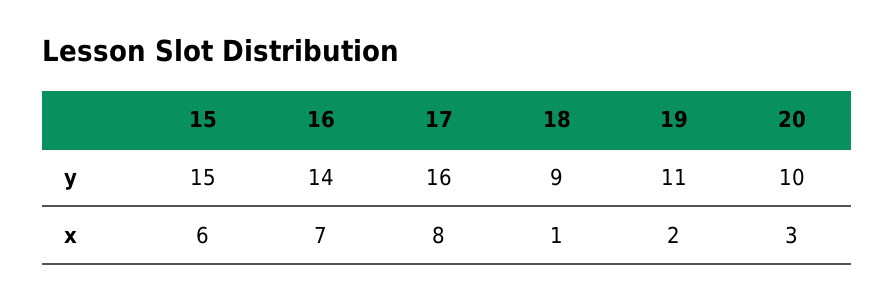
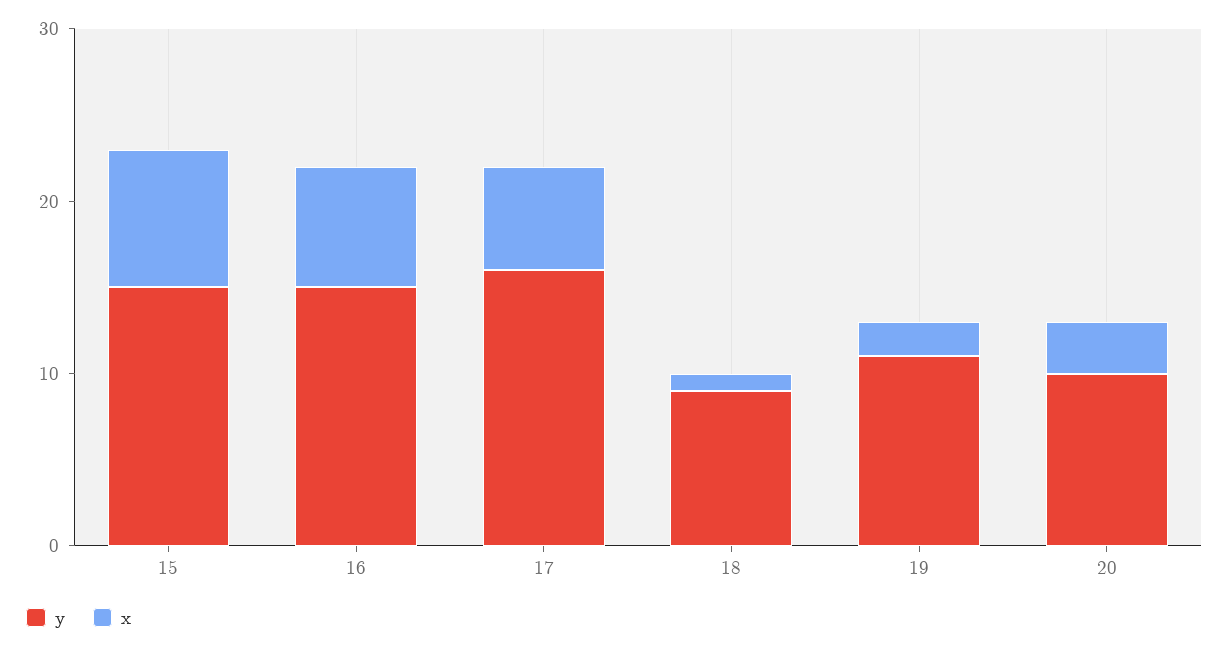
  {
    "y": {
      "15": 15,
-     "16": 14,
+     "16": 15,
      "17": 16,
      "18": 9,
      "19": 11,
      "20": 10
    },
    "x": {
-     "15": 6,
+     "15": 8,
      "16": 7,
-     "17": 8,
+     "17": 6,
      "18": 1,
      "19": 2,
      "20": 3
    }
  }

